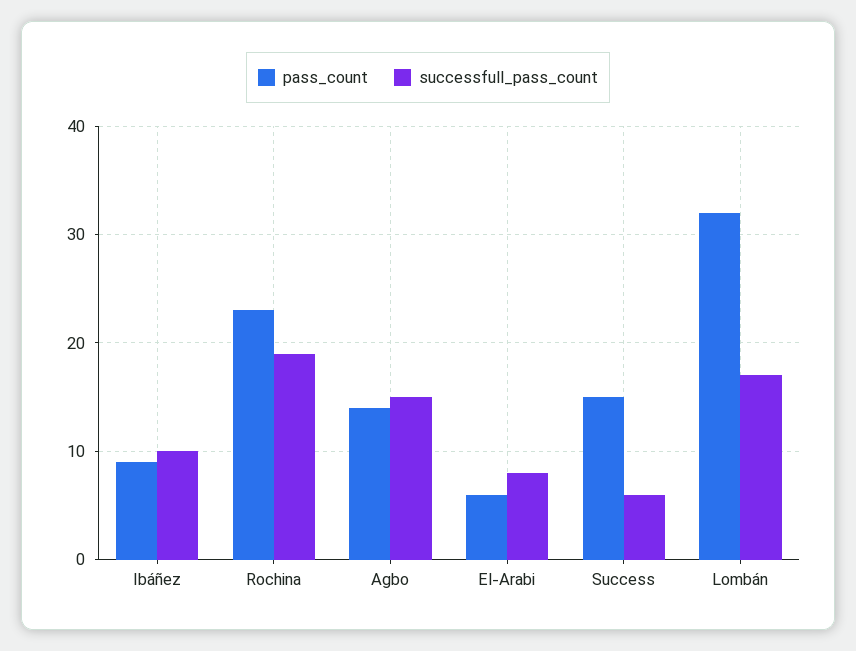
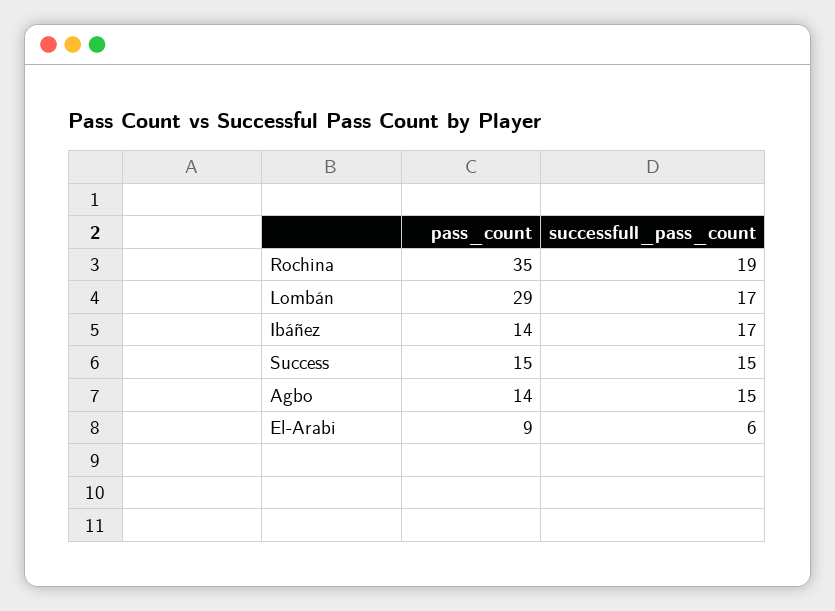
  {
    "pass_count": {
-     "Ibáñez": 9,
+     "Ibáñez": 14,
-     "Rochina": 23,
+     "Rochina": 35,
      "Agbo": 14,
-     "El-Arabi": 6,
+     "El-Arabi": 9,
      "Success": 15,
-     "Lombán": 32
+     "Lombán": 29
    },
    "successfull_pass_count": {
-     "Ibáñez": 10,
+     "Ibáñez": 17,
      "Rochina": 19,
      "Agbo": 15,
-     "El-Arabi": 8,
+     "El-Arabi": 6,
-     "Success": 6,
+     "Success": 15,
      "Lombán": 17
    }
  }

